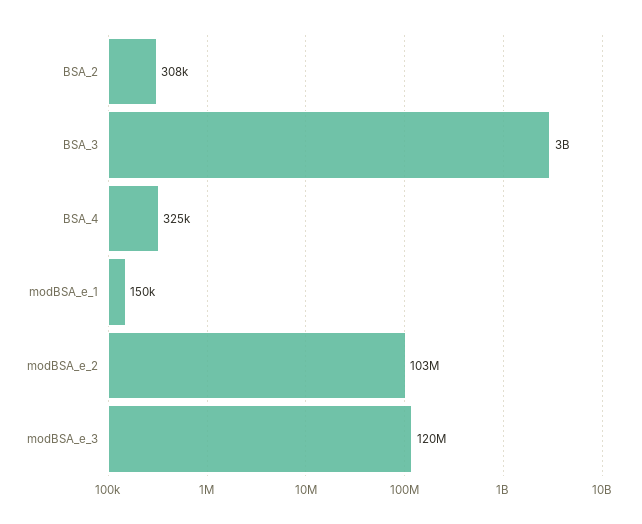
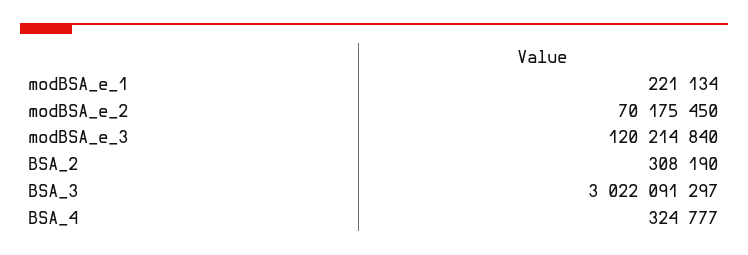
  {
    "BSA_2": 308190,
    "BSA_3": 3022091297,
    "BSA_4": 324777,
-   "modBSA_e_1": 150000,
+   "modBSA_e_1": 221134,
-   "modBSA_e_2": 103000000,
+   "modBSA_e_2": 70175450,
    "modBSA_e_3": 120214840
  }

